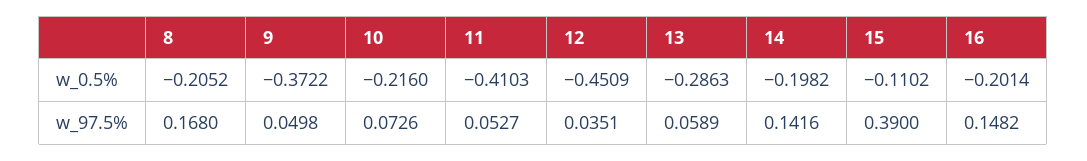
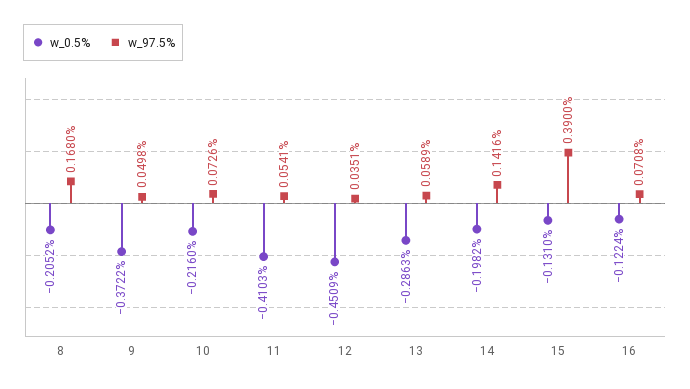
  {
    "w_0.5%": {
      "8": -0.2052,
      "9": -0.3722,
      "10": -0.216,
      "11": -0.4103,
      "12": -0.4509,
      "13": -0.2863,
      "14": -0.1982,
-     "15": -0.1102,
+     "15": -0.131,
-     "16": -0.2014
+     "16": -0.1224
    },
    "w_97.5%": {
      "8": 0.168,
      "9": 0.0498,
      "10": 0.0726,
-     "11": 0.0527,
+     "11": 0.0541,
      "12": 0.0351,
      "13": 0.0589,
      "14": 0.1416,
      "15": 0.39,
-     "16": 0.1482
+     "16": 0.0708
    }
  }

